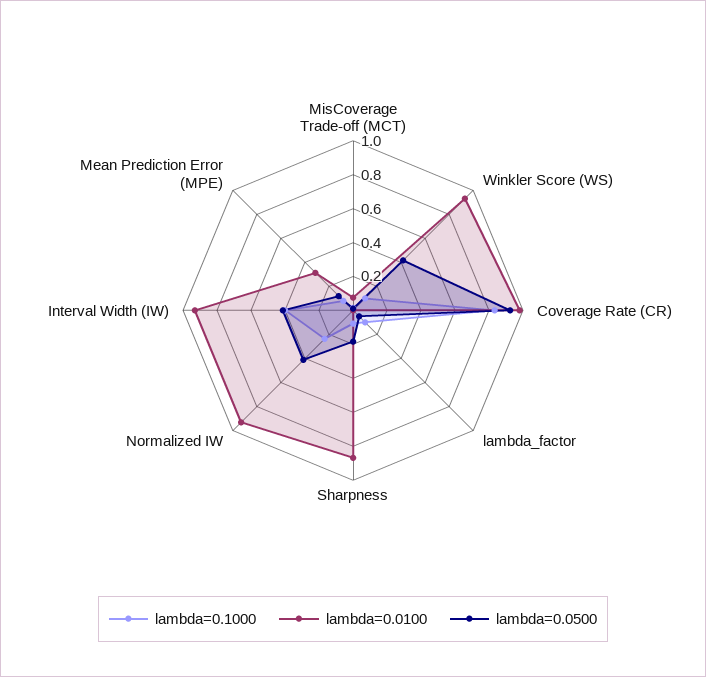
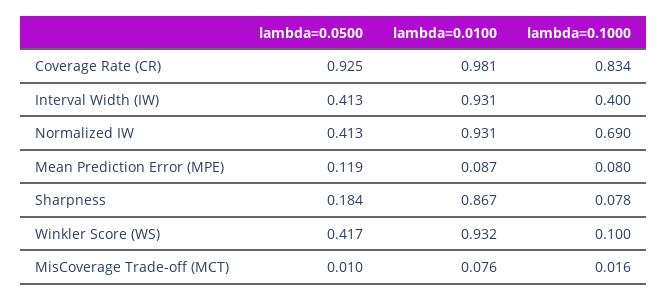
  {
    "lambda=0.1000": {
      "MisCoverage Trade-off (MCT)": 0.016,
      "Winkler Score (WS)": 0.1,
      "Coverage Rate (CR)": 0.834,
-     "lambda_factor": 0.1,
      "Sharpness": 0.078,
-     "Normalized IW": 0.25,
+     "Normalized IW": 0.69,
      "Interval Width (IW)": 0.4,
      "Mean Prediction Error (MPE)": 0.08
    },
    "lambda=0.0100": {
      "MisCoverage Trade-off (MCT)": 0.076,
      "Winkler Score (WS)": 0.932,
      "Coverage Rate (CR)": 0.981,
-     "lambda_factor": 0,
      "Sharpness": 0.867,
      "Normalized IW": 0.931,
      "Interval Width (IW)": 0.931,
-     "Mean Prediction Error (MPE)": 0.3
+     "Mean Prediction Error (MPE)": 0.087
    },
    "lambda=0.0500": {
      "MisCoverage Trade-off (MCT)": 0.01,
      "Winkler Score (WS)": 0.417,
      "Coverage Rate (CR)": 0.925,
-     "lambda_factor": 0.05,
      "Sharpness": 0.184,
      "Normalized IW": 0.413,
      "Interval Width (IW)": 0.413,
      "Mean Prediction Error (MPE)": 0.119
    }
  }

